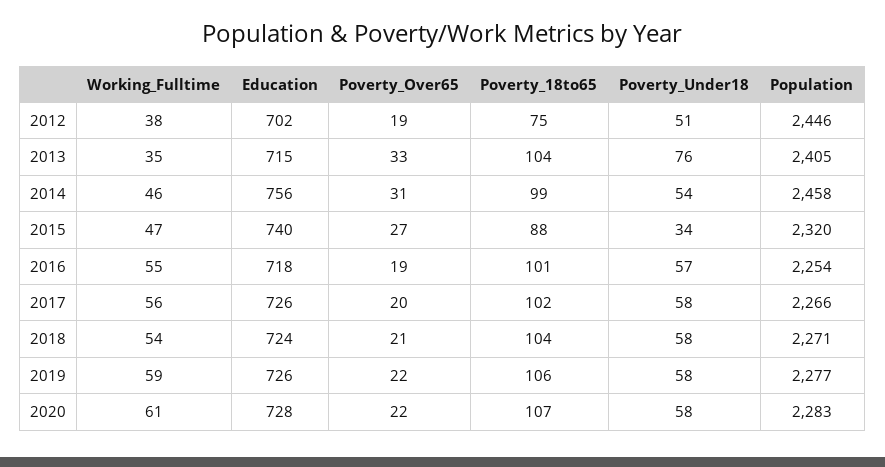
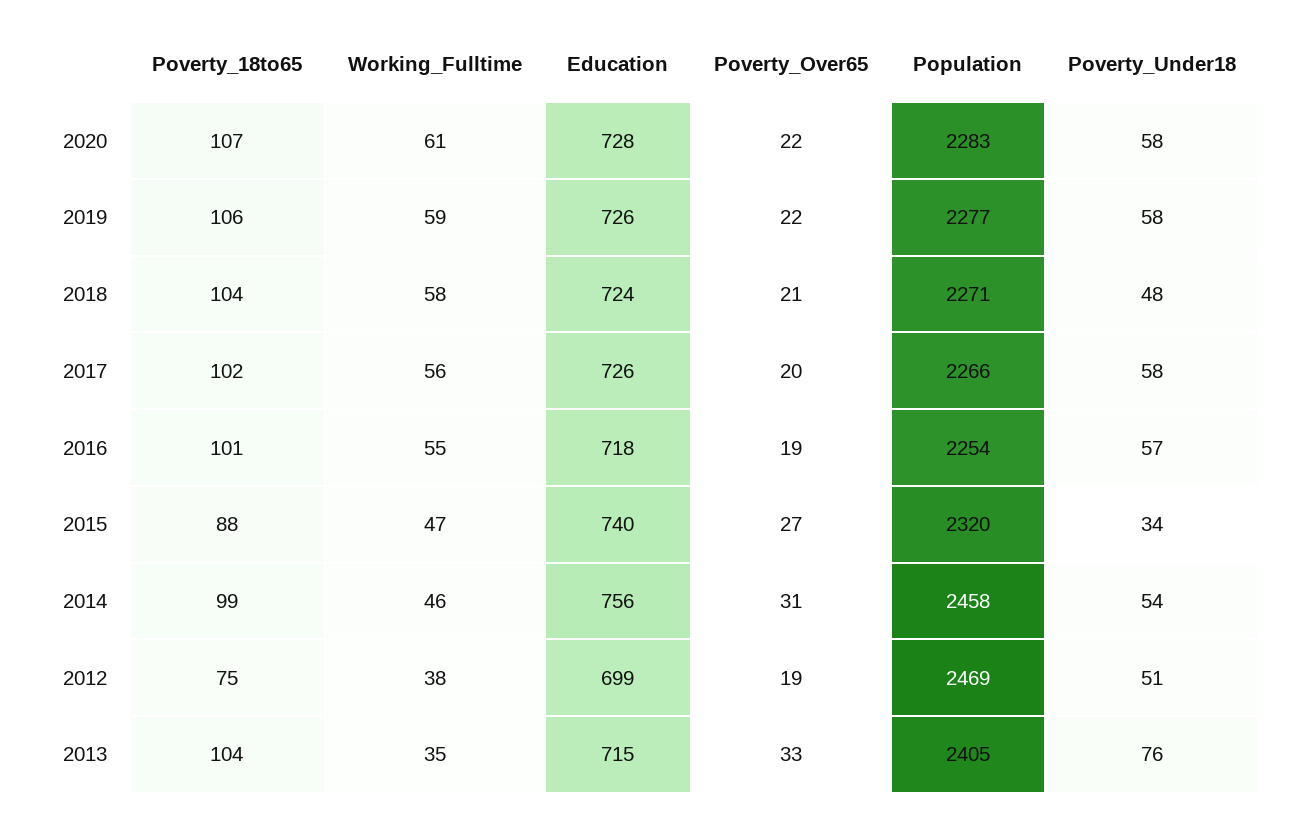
  {
    "Working_Fulltime": {
      "2012": 38,
      "2013": 35,
      "2014": 46,
      "2015": 47,
      "2016": 55,
      "2017": 56,
-     "2018": 54,
+     "2018": 58,
      "2019": 59,
      "2020": 61
    },
    "Education": {
-     "2012": 702,
+     "2012": 699,
      "2013": 715,
      "2014": 756,
      "2015": 740,
      "2016": 718,
      "2017": 726,
      "2018": 724,
      "2019": 726,
      "2020": 728
    },
    "Poverty_Over65": {
      "2012": 19,
      "2013": 33,
      "2014": 31,
      "2015": 27,
      "2016": 19,
      "2017": 20,
      "2018": 21,
      "2019": 22,
      "2020": 22
    },
    "Poverty_18to65": {
      "2012": 75,
      "2013": 104,
      "2014": 99,
      "2015": 88,
      "2016": 101,
      "2017": 102,
      "2018": 104,
      "2019": 106,
      "2020": 107
    },
    "Poverty_Under18": {
      "2012": 51,
      "2013": 76,
      "2014": 54,
      "2015": 34,
      "2016": 57,
      "2017": 58,
-     "2018": 58,
+     "2018": 48,
      "2019": 58,
      "2020": 58
    },
    "Population": {
-     "2012": 2446,
+     "2012": 2469,
      "2013": 2405,
      "2014": 2458,
      "2015": 2320,
      "2016": 2254,
      "2017": 2266,
      "2018": 2271,
      "2019": 2277,
      "2020": 2283
    }
  }

